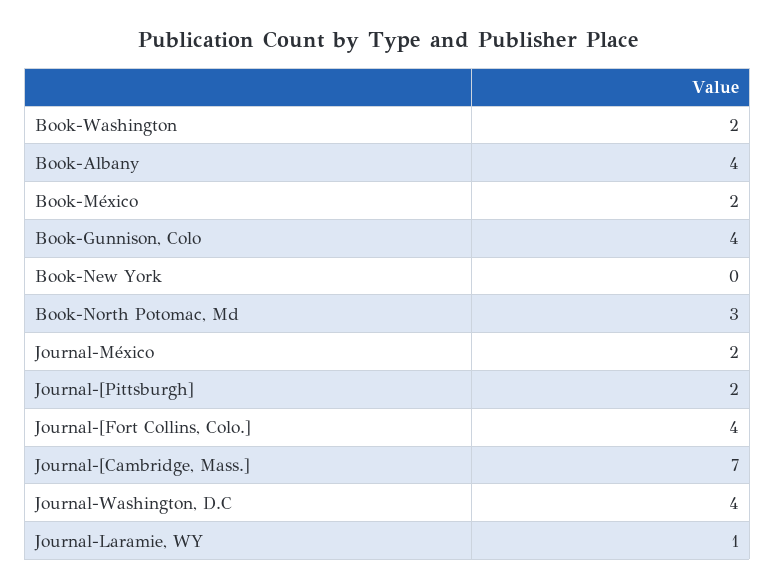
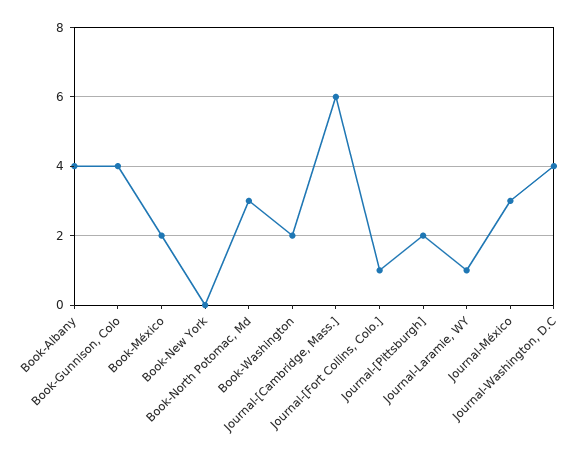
  {
    "Book-Washington": 2,
    "Book-Albany": 4,
    "Book-México": 2,
    "Book-Gunnison, Colo": 4,
    "Book-New York": 0,
    "Book-North Potomac, Md": 3,
-   "Journal-México": 2,
+   "Journal-México": 3,
    "Journal-[Pittsburgh]": 2,
-   "Journal-[Fort Collins, Colo.]": 4,
+   "Journal-[Fort Collins, Colo.]": 1,
-   "Journal-[Cambridge, Mass.]": 7,
+   "Journal-[Cambridge, Mass.]": 6,
    "Journal-Washington, D.C": 4,
    "Journal-Laramie, WY": 1
  }

